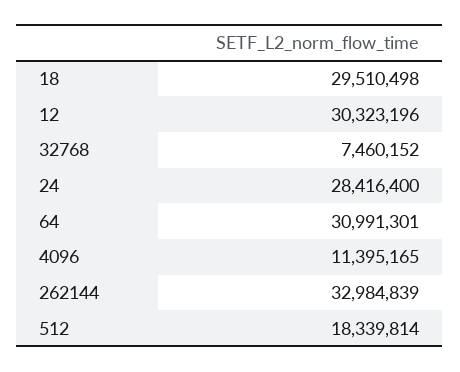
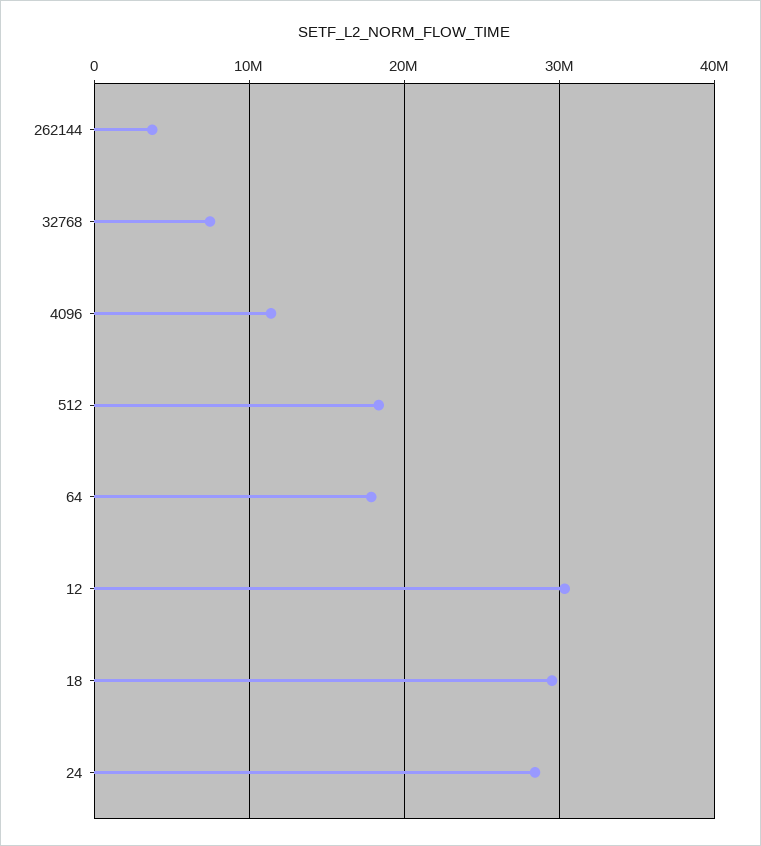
  {
    "18": 29510498,
    "12": 30323196,
    "32768": 7460152,
    "24": 28416400,
-   "64": 30991301,
+   "64": 18000000,
    "4096": 11395165,
-   "262144": 32984839,
+   "262144": 4000000,
    "512": 18339814
  }

